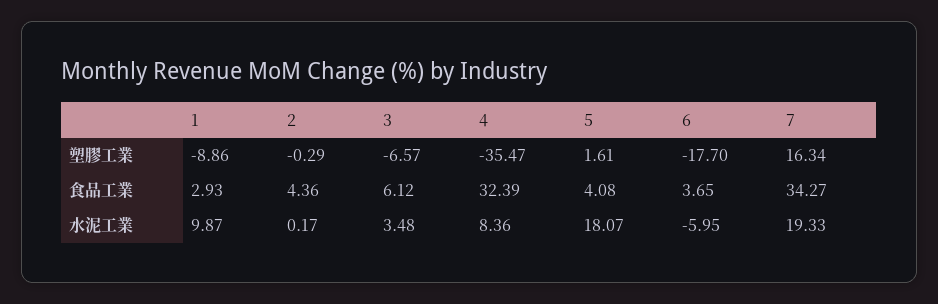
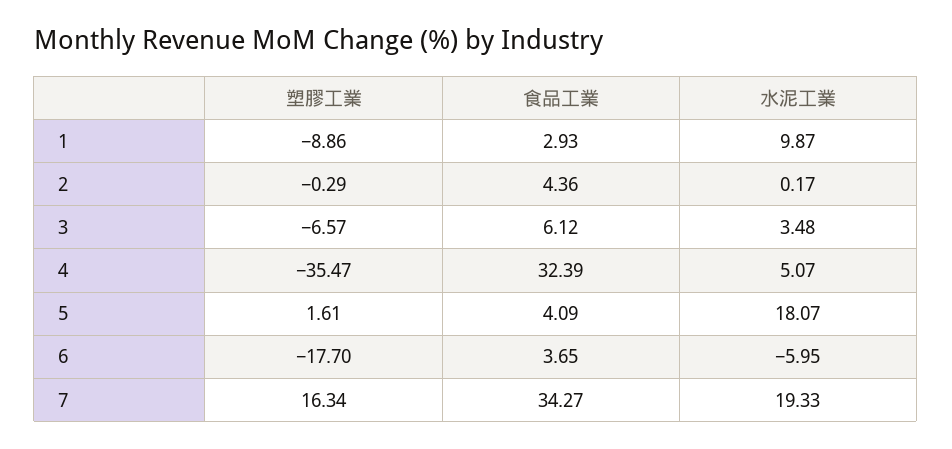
  {
    "1": {
      "塑膠工業": -8.86,
      "食品工業": 2.93,
      "水泥工業": 9.87
    },
    "2": {
      "塑膠工業": -0.29,
      "食品工業": 4.36,
      "水泥工業": 0.17
    },
    "3": {
      "塑膠工業": -6.57,
      "食品工業": 6.12,
      "水泥工業": 3.48
    },
    "4": {
      "塑膠工業": -35.47,
      "食品工業": 32.39,
-     "水泥工業": 8.36
+     "水泥工業": 5.07
    },
    "5": {
      "塑膠工業": 1.61,
-     "食品工業": 4.08,
+     "食品工業": 4.09,
      "水泥工業": 18.07
    },
    "6": {
      "塑膠工業": -17.7,
      "食品工業": 3.65,
      "水泥工業": -5.95
    },
    "7": {
      "塑膠工業": 16.34,
      "食品工業": 34.27,
      "水泥工業": 19.33
    }
  }

